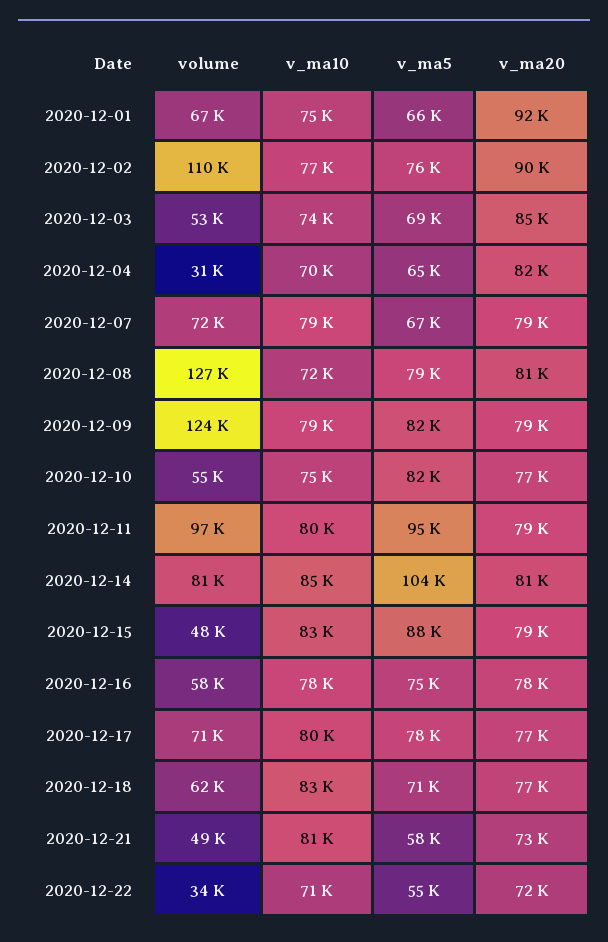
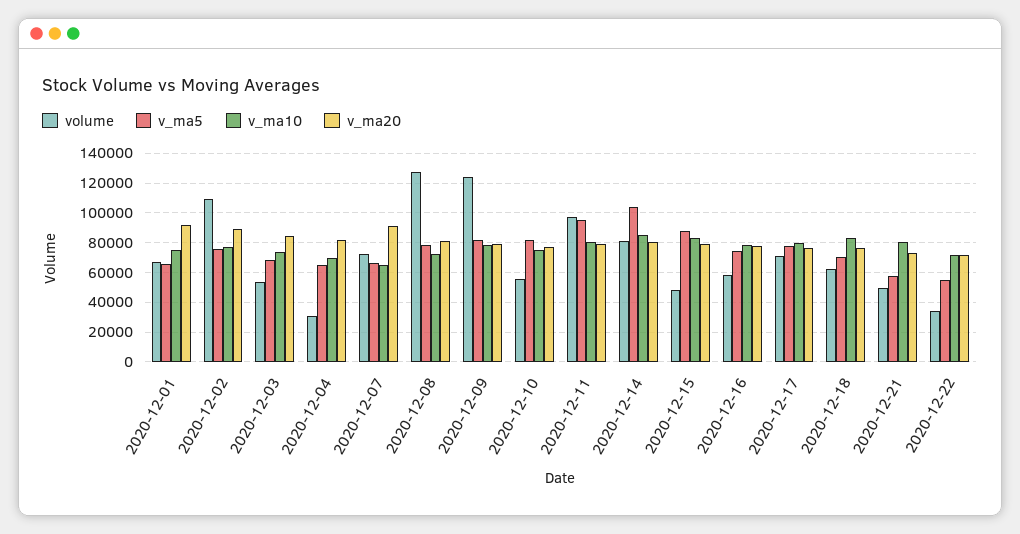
  {
    "volume": {
      "2020-12-01": 67000,
      "2020-12-02": 110000,
      "2020-12-03": 53000,
      "2020-12-04": 31000,
      "2020-12-07": 72000,
      "2020-12-08": 127000,
      "2020-12-09": 124000,
      "2020-12-10": 55000,
      "2020-12-11": 97000,
      "2020-12-14": 81000,
      "2020-12-15": 48000,
      "2020-12-16": 58000,
      "2020-12-17": 71000,
      "2020-12-18": 62000,
      "2020-12-21": 49000,
      "2020-12-22": 34000
    },
    "v_ma10": {
      "2020-12-01": 75000,
      "2020-12-02": 77000,
      "2020-12-03": 74000,
      "2020-12-04": 70000,
-     "2020-12-07": 79000,
+     "2020-12-07": 65000,
      "2020-12-08": 72000,
      "2020-12-09": 79000,
      "2020-12-10": 75000,
      "2020-12-11": 80000,
      "2020-12-14": 85000,
      "2020-12-15": 83000,
      "2020-12-16": 78000,
      "2020-12-17": 80000,
      "2020-12-18": 83000,
      "2020-12-21": 81000,
      "2020-12-22": 71000
    },
    "v_ma5": {
      "2020-12-01": 66000,
      "2020-12-02": 76000,
      "2020-12-03": 69000,
      "2020-12-04": 65000,
      "2020-12-07": 67000,
      "2020-12-08": 79000,
      "2020-12-09": 82000,
      "2020-12-10": 82000,
      "2020-12-11": 95000,
      "2020-12-14": 104000,
      "2020-12-15": 88000,
      "2020-12-16": 75000,
      "2020-12-17": 78000,
      "2020-12-18": 71000,
      "2020-12-21": 58000,
      "2020-12-22": 55000
    },
    "v_ma20": {
      "2020-12-01": 92000,
      "2020-12-02": 90000,
      "2020-12-03": 85000,
      "2020-12-04": 82000,
-     "2020-12-07": 79000,
+     "2020-12-07": 90000,
      "2020-12-08": 81000,
      "2020-12-09": 79000,
      "2020-12-10": 77000,
      "2020-12-11": 79000,
      "2020-12-14": 81000,
      "2020-12-15": 79000,
      "2020-12-16": 78000,
      "2020-12-17": 77000,
      "2020-12-18": 77000,
      "2020-12-21": 73000,
      "2020-12-22": 72000
    }
  }

